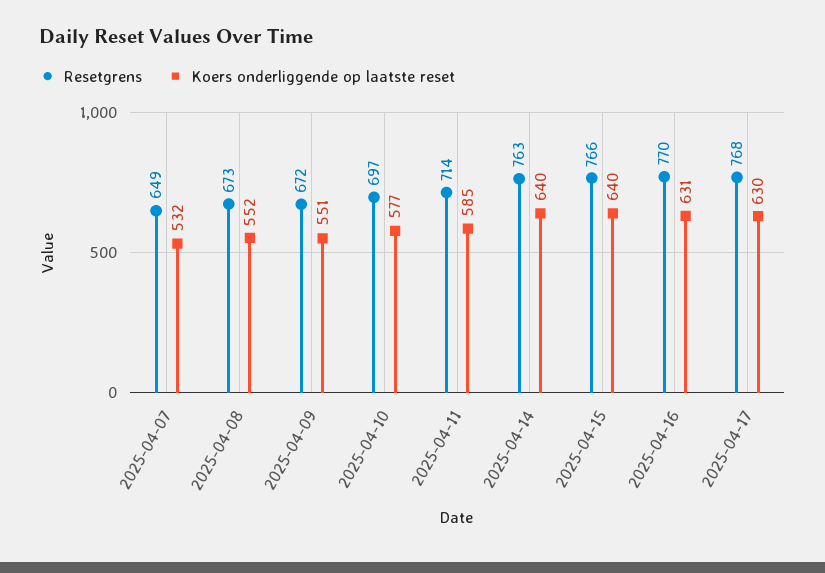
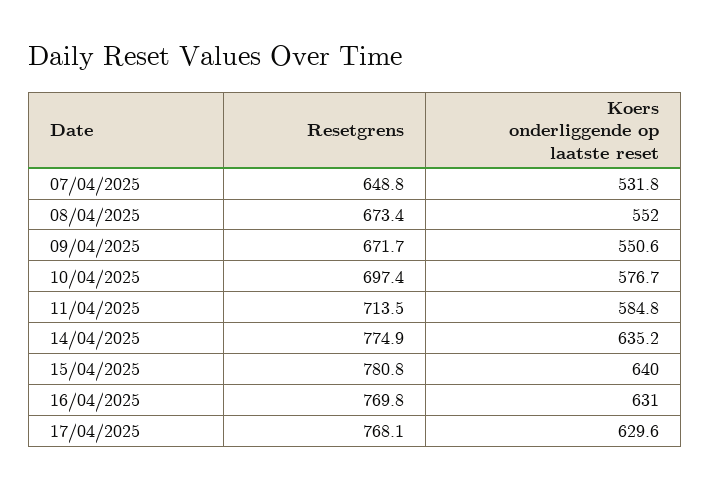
  {
    "Resetgrens": {
      "2025-04-07": 648.8,
      "2025-04-08": 673.4,
      "2025-04-09": 671.7,
      "2025-04-10": 697.4,
      "2025-04-11": 713.5,
-     "2025-04-14": 763,
+     "2025-04-14": 774.9,
-     "2025-04-15": 766,
+     "2025-04-15": 780.8,
      "2025-04-16": 769.8,
      "2025-04-17": 768.1
    },
    "Koers onderliggende op laatste reset": {
      "2025-04-07": 531.8,
      "2025-04-08": 552,
      "2025-04-09": 550.6,
      "2025-04-10": 576.7,
      "2025-04-11": 584.8,
-     "2025-04-14": 640,
+     "2025-04-14": 635.2,
      "2025-04-15": 640,
      "2025-04-16": 631,
      "2025-04-17": 629.6
    }
  }

